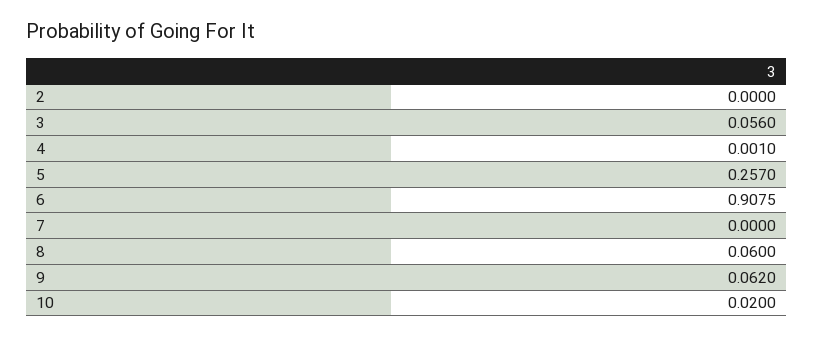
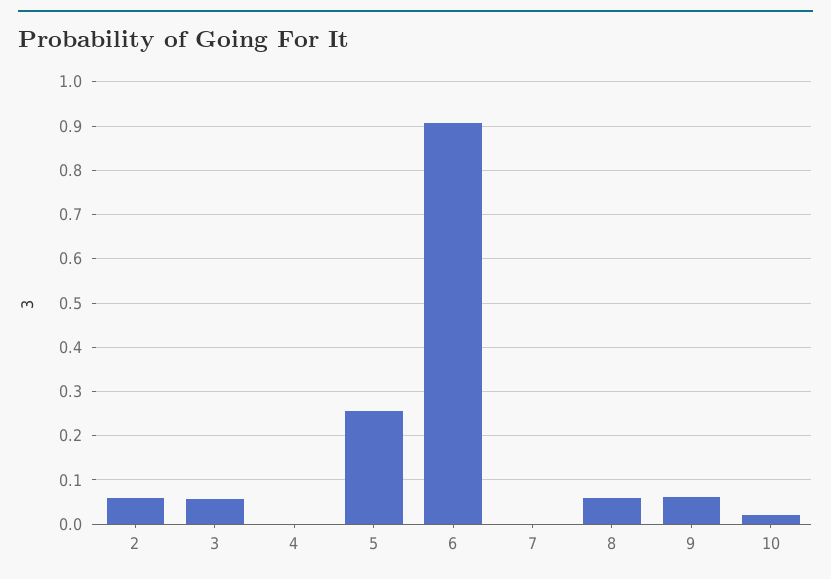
  {
-   "2": 0,
+   "2": 0.06,
    "3": 0.056,
    "4": 0.001,
    "5": 0.257,
    "6": 0.9075,
    "7": 0,
    "8": 0.06,
    "9": 0.062,
    "10": 0.02
  }

